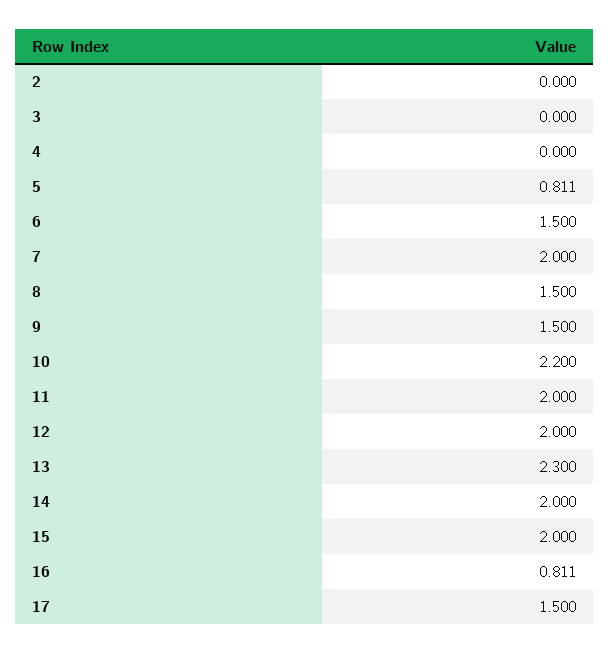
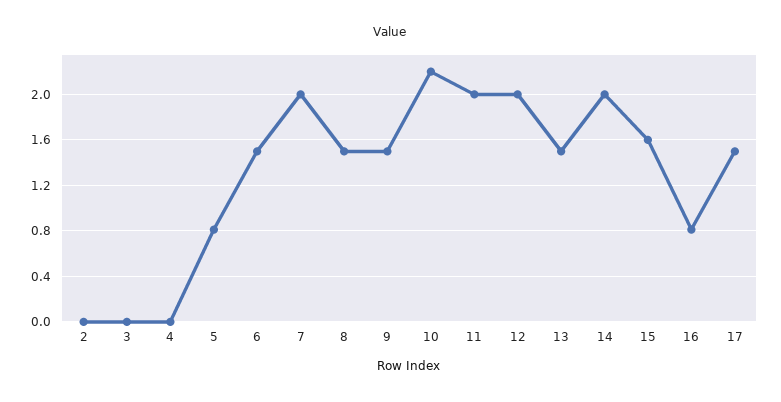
  {
    "2": 0,
    "3": 0,
    "4": 0,
    "5": 0.811,
    "6": 1.5,
    "7": 2,
    "8": 1.5,
    "9": 1.5,
    "10": 2.2,
    "11": 2,
    "12": 2,
-   "13": 2.3,
+   "13": 1.5,
    "14": 2,
-   "15": 2,
+   "15": 1.6,
    "16": 0.811,
    "17": 1.5
  }

